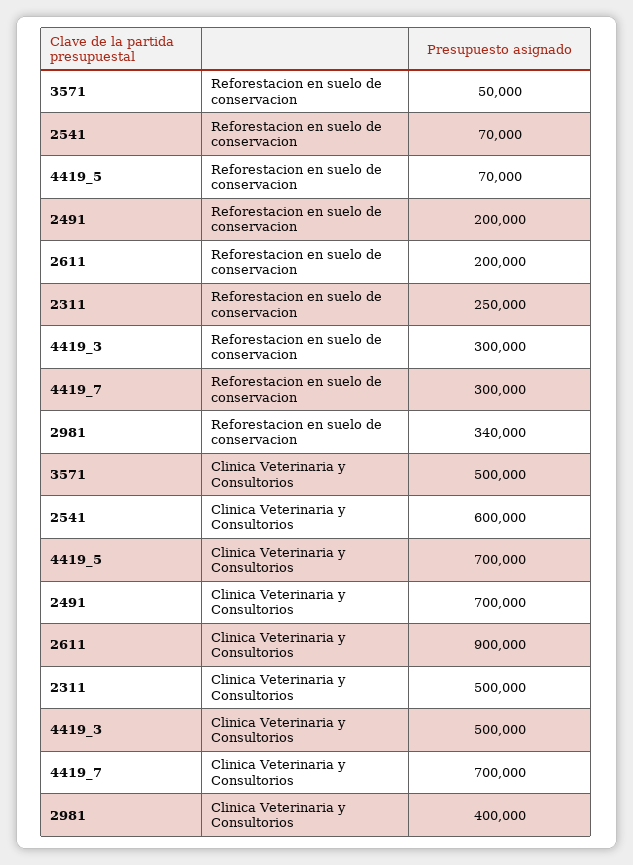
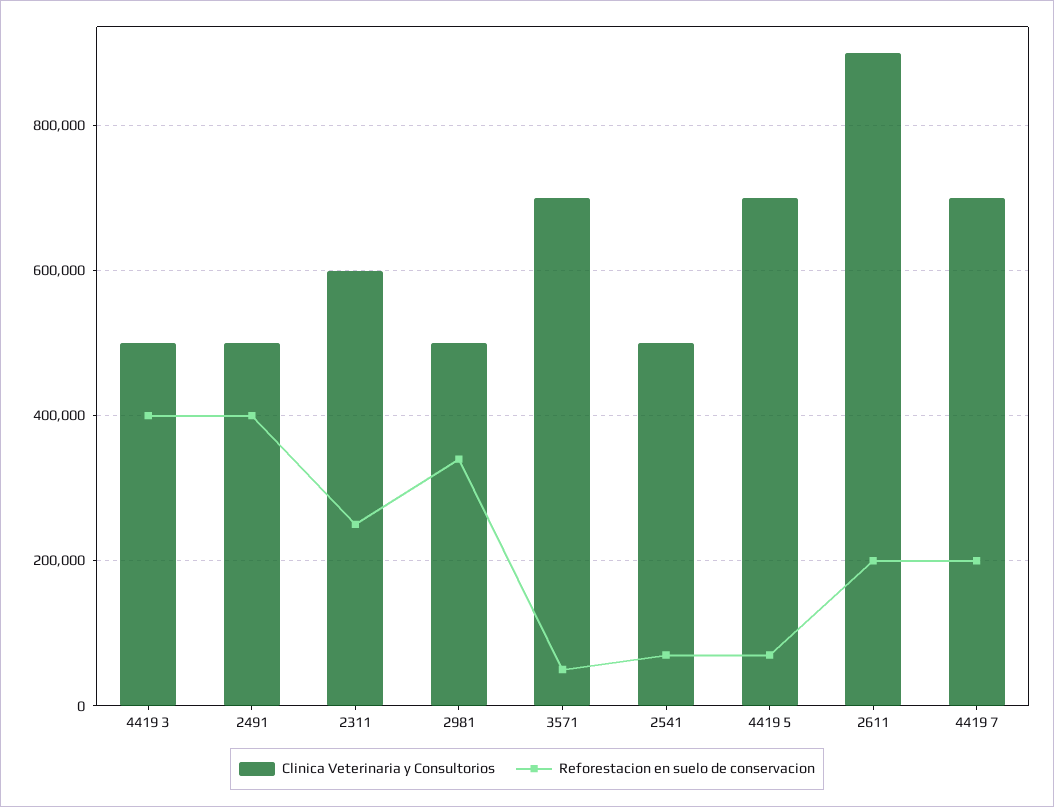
  {
    "Reforestacion en suelo de conservacion": {
      "3571": 50000,
      "2541": 70000,
      "4419_5": 70000,
-     "2491": 200000,
+     "2491": 400000,
      "2611": 200000,
      "2311": 250000,
-     "4419_3": 300000,
+     "4419_3": 400000,
-     "4419_7": 300000,
+     "4419_7": 200000,
      "2981": 340000
    },
    "Clinica Veterinaria y Consultorios": {
-     "3571": 500000,
+     "3571": 700000,
-     "2541": 600000,
+     "2541": 500000,
      "4419_5": 700000,
-     "2491": 700000,
+     "2491": 500000,
      "2611": 900000,
-     "2311": 500000,
+     "2311": 600000,
      "4419_3": 500000,
      "4419_7": 700000,
-     "2981": 400000
+     "2981": 500000
    }
  }

